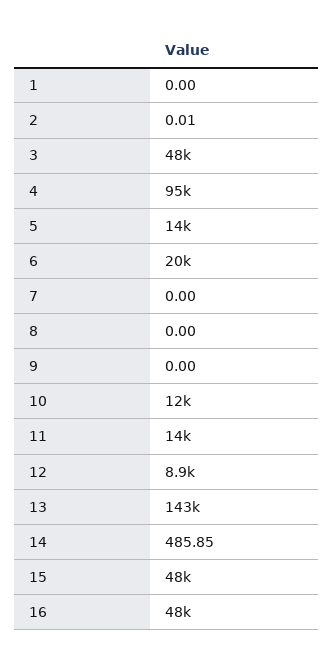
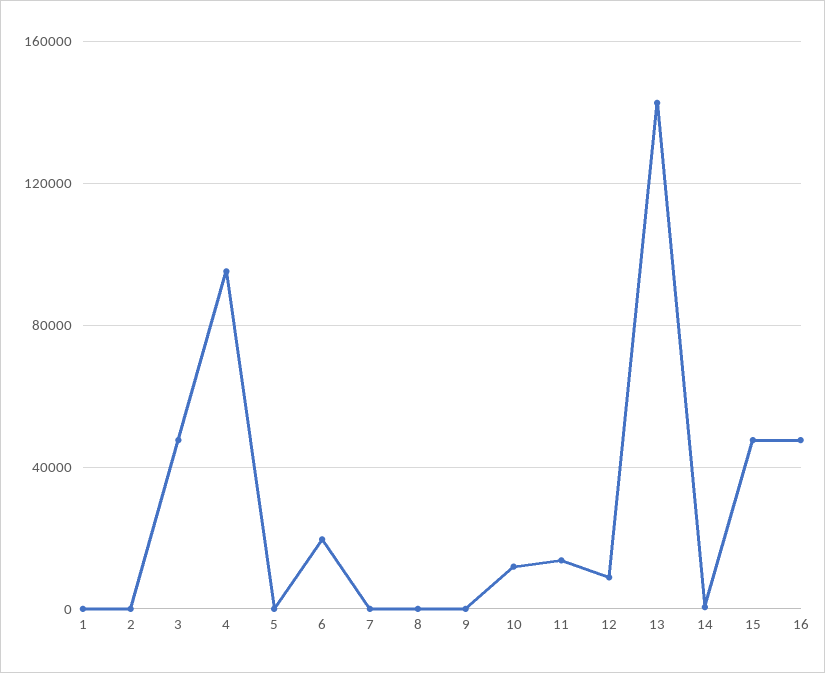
  {
    "1": 0,
    "2": 0.01,
    "3": 48000,
    "4": 95000,
-   "5": 14000,
+   "5": 0,
    "6": 20000,
    "7": 0,
    "8": 0,
    "9": 0,
    "10": 12000,
    "11": 14000,
    "12": 8900,
    "13": 143000,
    "14": 485.85,
    "15": 48000,
    "16": 48000
  }

